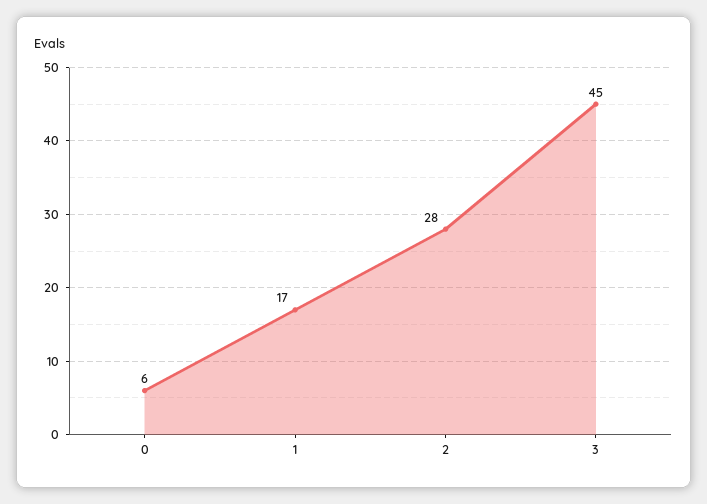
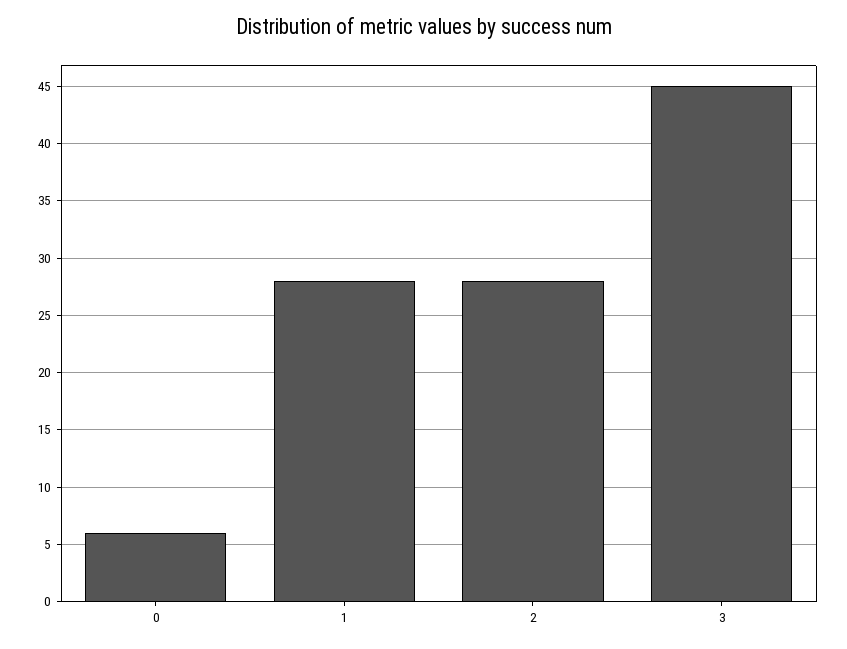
  {
    "0": 6,
-   "1": 17,
+   "1": 28,
    "2": 28,
    "3": 45
  }

